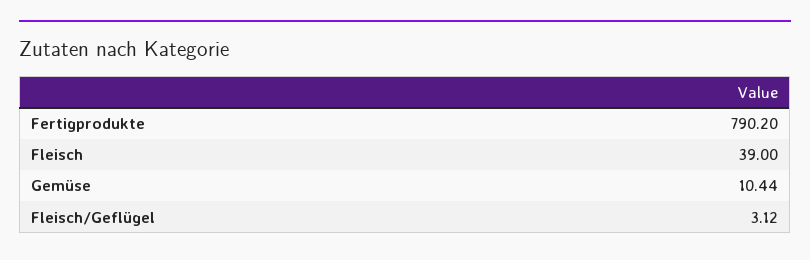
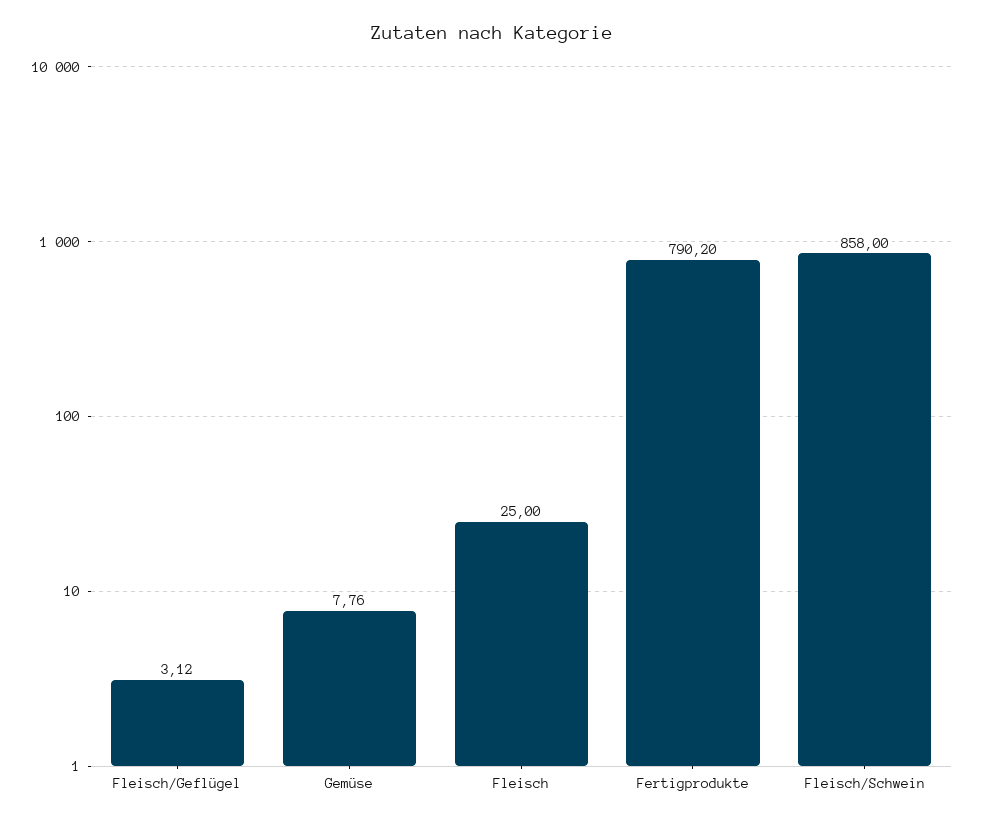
  {
    "Fertigprodukte": 790.2,
-   "Fleisch": 39,
+   "Fleisch": 25,
-   "Gemüse": 10.44,
+   "Gemüse": 7.76,
-   "Fleisch/Geflügel": 3.12
+   "Fleisch/Geflügel": 3.12,
+   "Fleisch/Schwein": 858
  }

